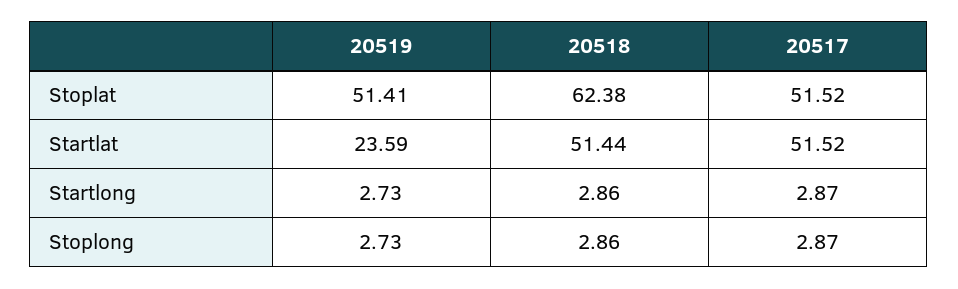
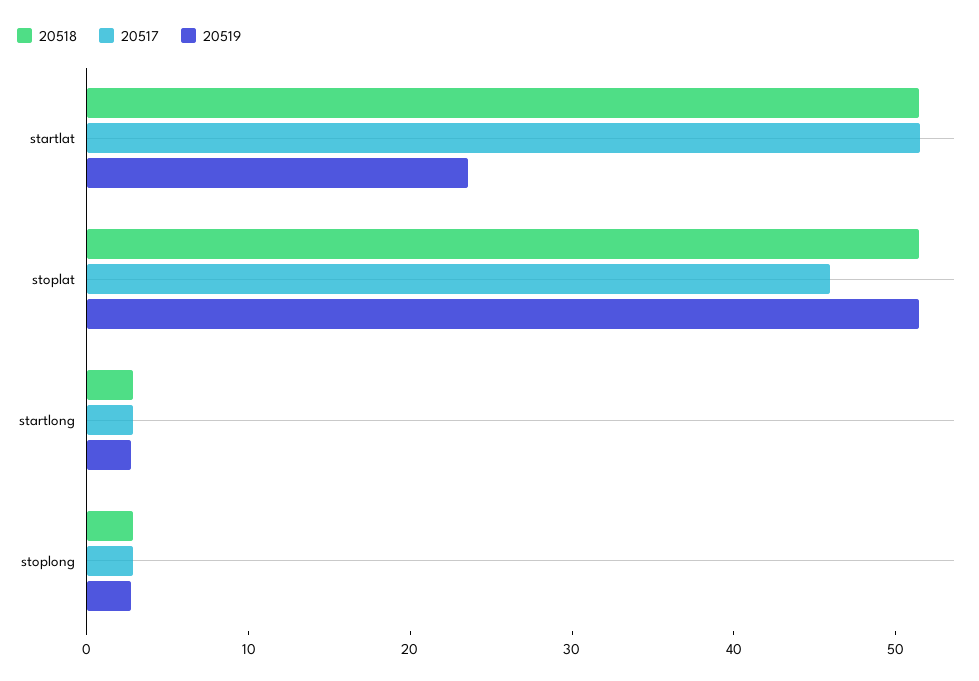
  {
    "20519": {
      "Stoplat": 51.41,
      "Startlat": 23.59,
      "Startlong": 2.73,
      "Stoplong": 2.73
    },
    "20518": {
-     "Stoplat": 62.38,
+     "Stoplat": 52,
      "Startlat": 51.44,
      "Startlong": 2.86,
      "Stoplong": 2.86
    },
    "20517": {
-     "Stoplat": 51.52,
+     "Stoplat": 46,
      "Startlat": 51.52,
      "Startlong": 2.87,
      "Stoplong": 2.87
    }
  }

